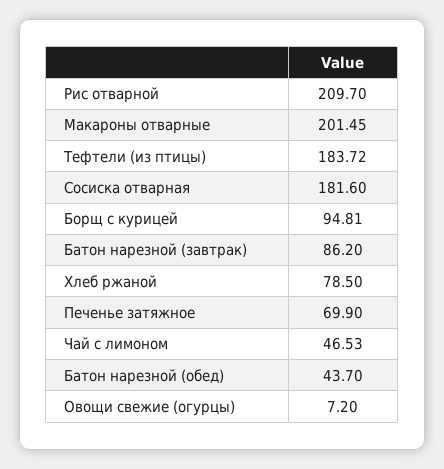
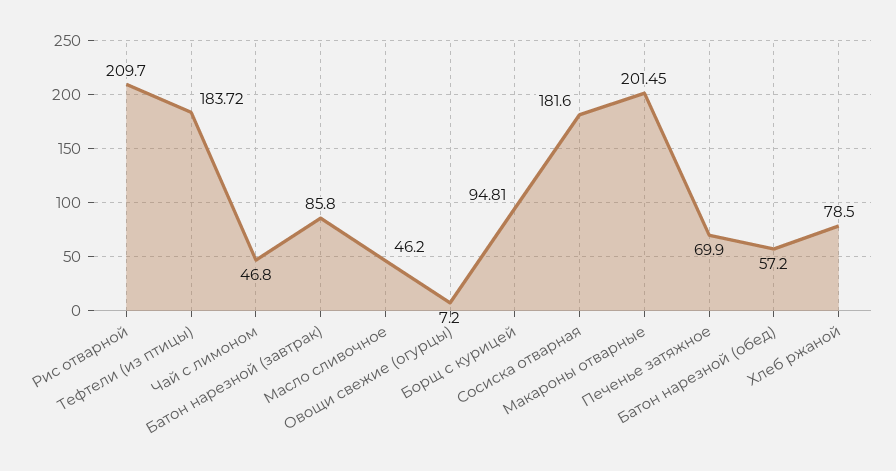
  {
    "Рис отварной": 209.7,
    "Макароны отварные": 201.45,
    "Тефтели (из птицы)": 183.72,
    "Сосиска отварная": 181.6,
    "Борщ с курицей": 94.81,
-   "Батон нарезной (завтрак)": 86.2,
+   "Батон нарезной (завтрак)": 85.8,
    "Хлеб ржаной": 78.5,
    "Печенье затяжное": 69.9,
-   "Чай с лимоном": 46.53,
+   "Чай с лимоном": 46.8,
-   "Батон нарезной (обед)": 43.7,
+   "Батон нарезной (обед)": 57.2,
-   "Овощи свежие (огурцы)": 7.2
+   "Овощи свежие (огурцы)": 7.2,
+   "Масло сливочное": 46.2
  }

